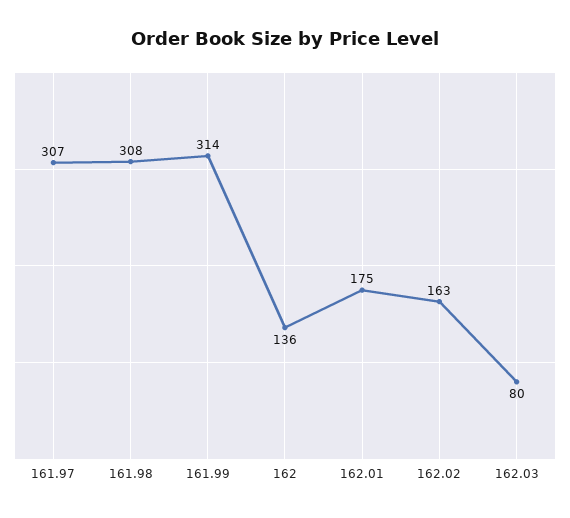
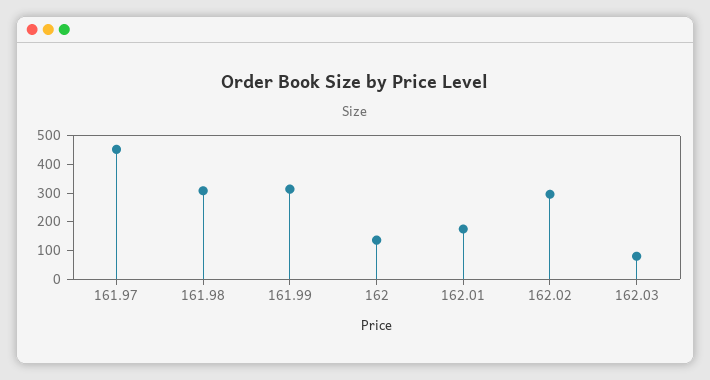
  {
-   "161.97": 307,
+   "161.97": 450,
    "161.98": 308,
    "161.99": 314,
    "162": 136,
    "162.01": 175,
-   "162.02": 163,
+   "162.02": 300,
    "162.03": 80
  }

